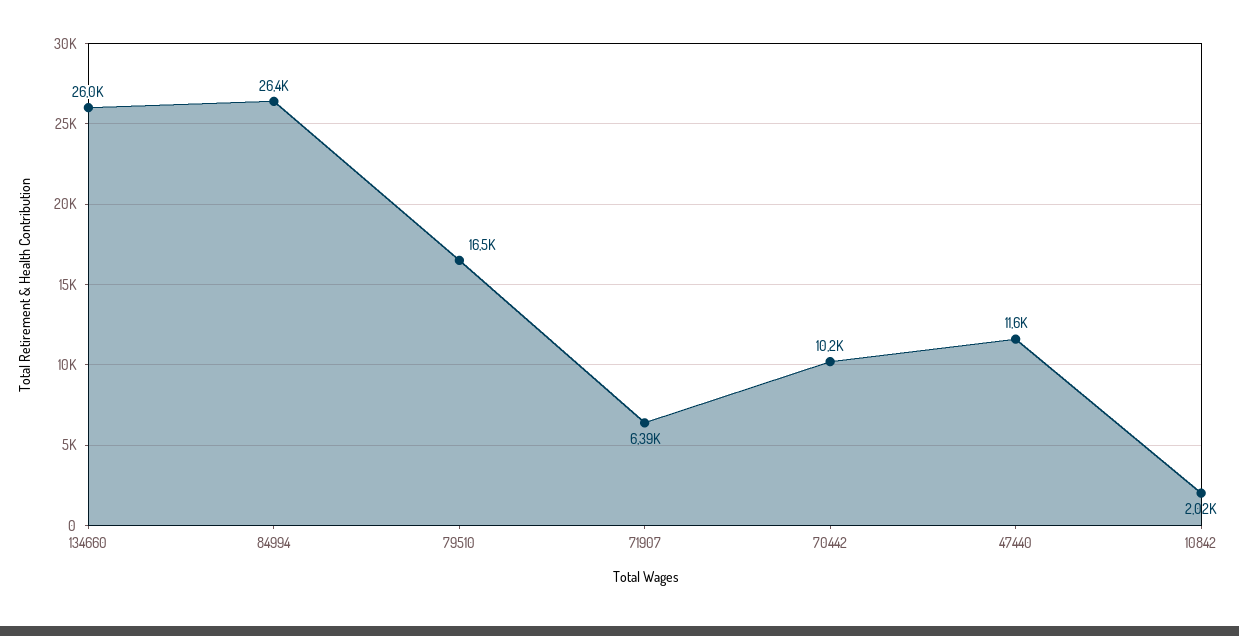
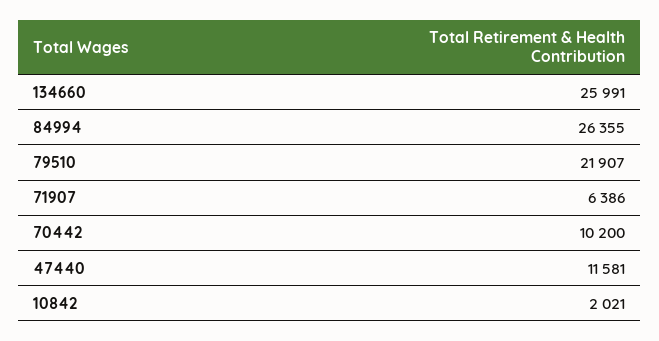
  {
    "134660": 25991,
    "84994": 26355,
-   "79510": 16500,
+   "79510": 21907,
    "71907": 6386,
    "70442": 10200,
    "47440": 11581,
    "10842": 2021
  }

